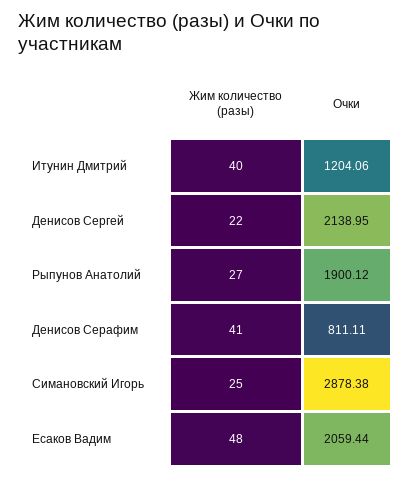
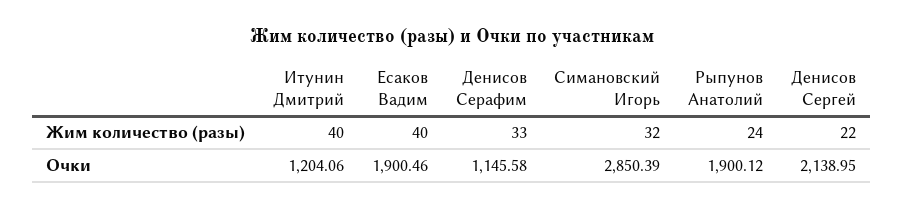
  {
    "Жим количество (разы)": {
      "Итунин Дмитрий": 40,
      "Денисов Сергей": 22,
-     "Рыпунов Анатолий": 27,
+     "Рыпунов Анатолий": 24,
-     "Денисов Серафим": 41,
+     "Денисов Серафим": 33,
-     "Симановский Игорь": 25,
+     "Симановский Игорь": 32,
-     "Есаков Вадим": 48
+     "Есаков Вадим": 40
    },
    "Очки": {
      "Итунин Дмитрий": 1204.06,
      "Денисов Сергей": 2138.95,
      "Рыпунов Анатолий": 1900.12,
-     "Денисов Серафим": 811.11,
+     "Денисов Серафим": 1145.58,
-     "Симановский Игорь": 2878.38,
+     "Симановский Игорь": 2850.39,
-     "Есаков Вадим": 2059.44
+     "Есаков Вадим": 1900.46
    }
  }

